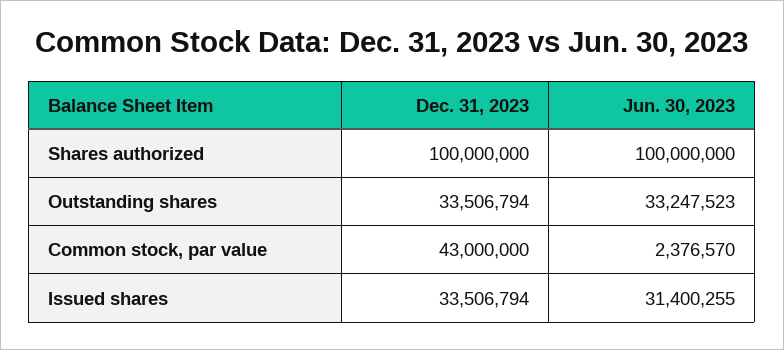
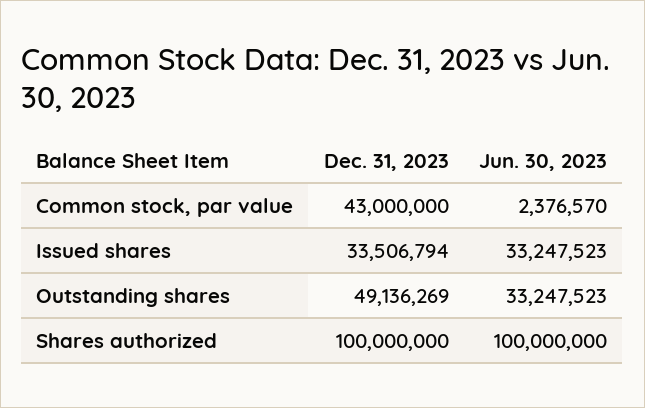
  {
    "Dec. 31, 2023": {
      "Shares authorized": 100000000,
-     "Outstanding shares": 33506794,
+     "Outstanding shares": 49136269,
      "Common stock, par value": 43000000,
      "Issued shares": 33506794
    },
    "Jun. 30, 2023": {
      "Shares authorized": 100000000,
      "Outstanding shares": 33247523,
      "Common stock, par value": 2376570,
-     "Issued shares": 31400255
+     "Issued shares": 33247523
    }
  }

